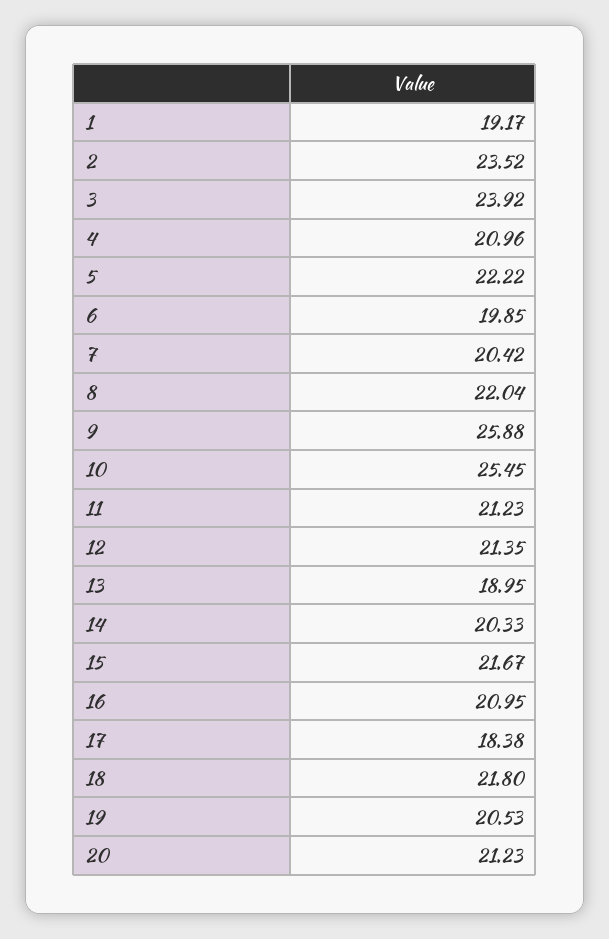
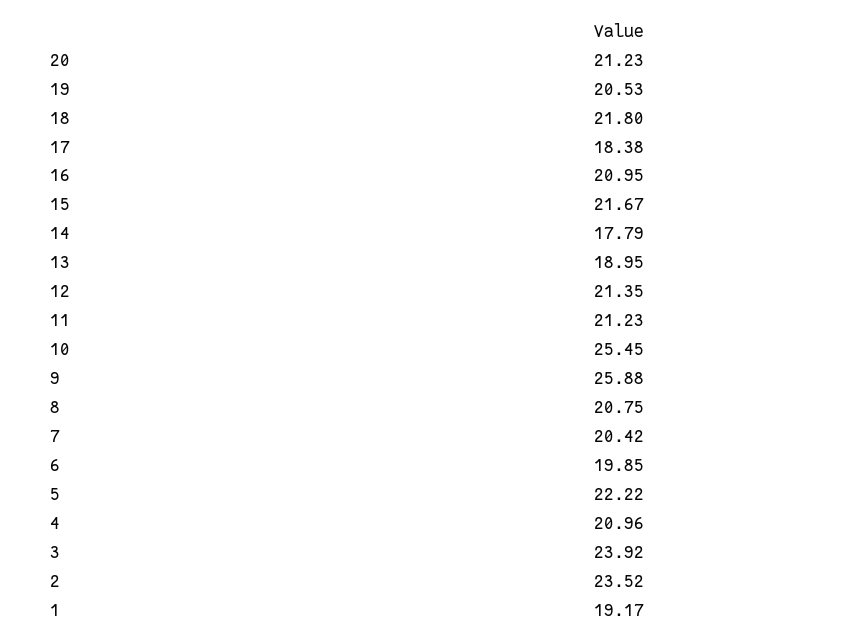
  {
    "1": 19.17,
    "2": 23.52,
    "3": 23.92,
    "4": 20.96,
    "5": 22.22,
    "6": 19.85,
    "7": 20.42,
-   "8": 22.04,
+   "8": 20.75,
    "9": 25.88,
    "10": 25.45,
    "11": 21.23,
    "12": 21.35,
    "13": 18.95,
-   "14": 20.33,
+   "14": 17.79,
    "15": 21.67,
    "16": 20.95,
    "17": 18.38,
    "18": 21.8,
    "19": 20.53,
    "20": 21.23
  }

